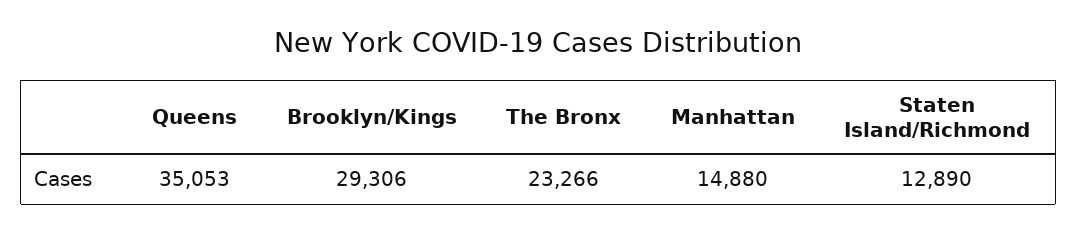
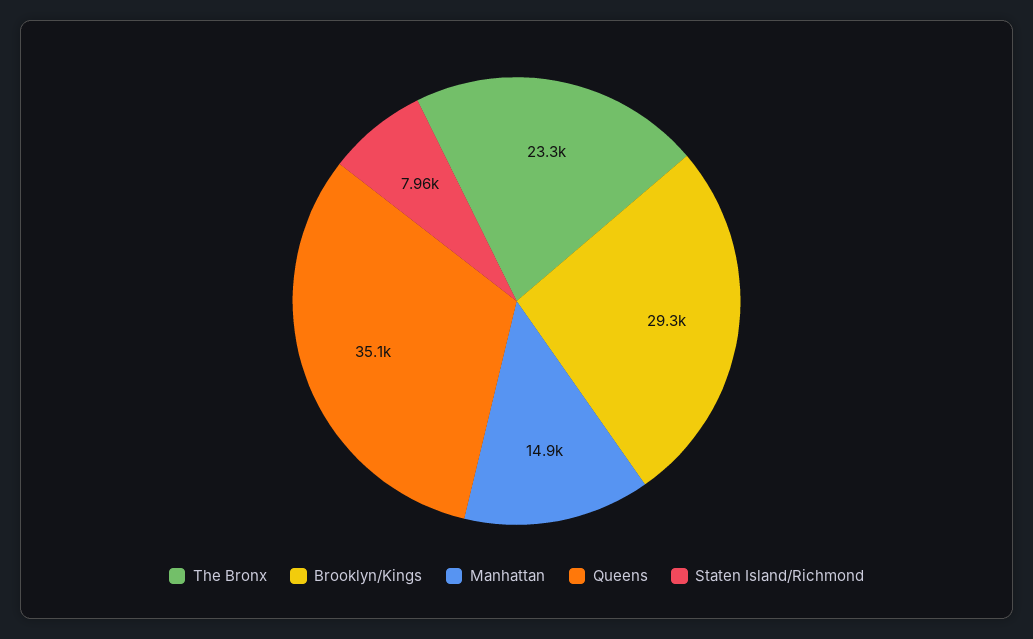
  {
    "Queens": 35053,
    "Brooklyn/Kings": 29306,
    "The Bronx": 23266,
    "Manhattan": 14880,
-   "Staten Island/Richmond": 12890
+   "Staten Island/Richmond": 7960
  }

